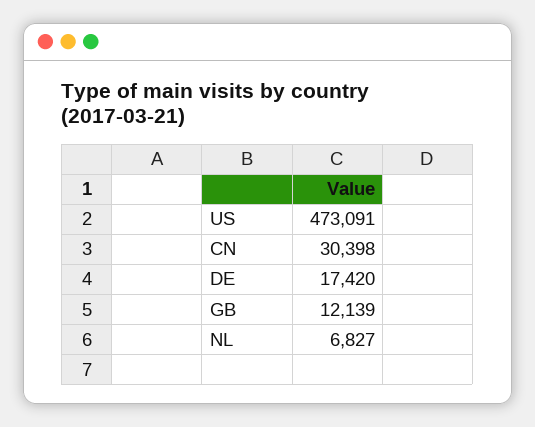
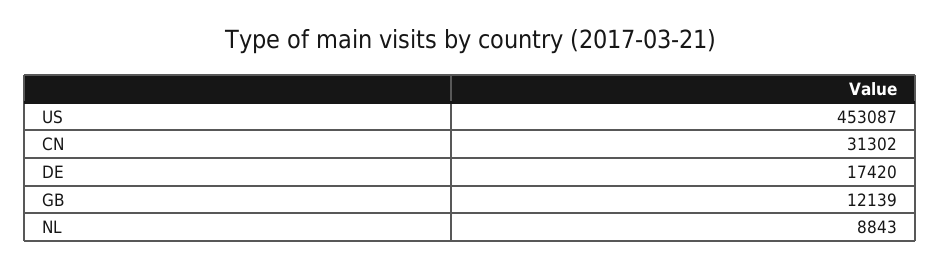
  {
-   "US": 473091,
+   "US": 453087,
-   "CN": 30398,
+   "CN": 31302,
    "DE": 17420,
    "GB": 12139,
-   "NL": 6827
+   "NL": 8843
  }

